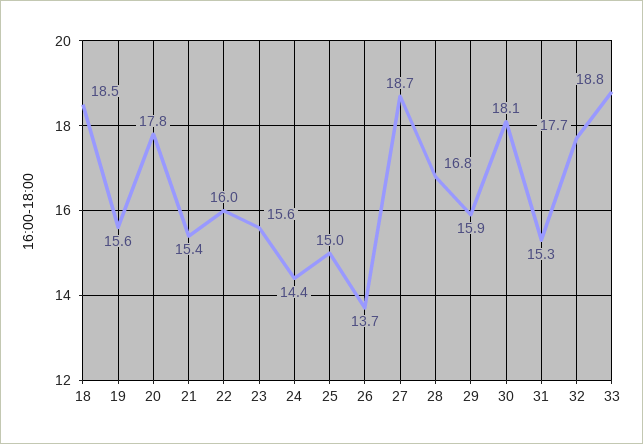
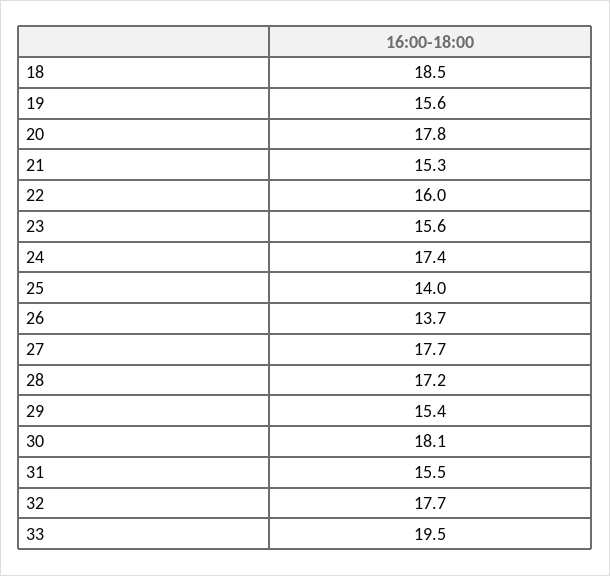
  {
    "18": 18.5,
    "19": 15.6,
    "20": 17.8,
-   "21": 15.4,
+   "21": 15.3,
    "22": 16,
    "23": 15.6,
-   "24": 14.4,
+   "24": 17.4,
-   "25": 15,
+   "25": 14,
    "26": 13.7,
-   "27": 18.7,
+   "27": 17.7,
-   "28": 16.8,
+   "28": 17.2,
-   "29": 15.9,
+   "29": 15.4,
    "30": 18.1,
-   "31": 15.3,
+   "31": 15.5,
    "32": 17.7,
-   "33": 18.8
+   "33": 19.5
  }

